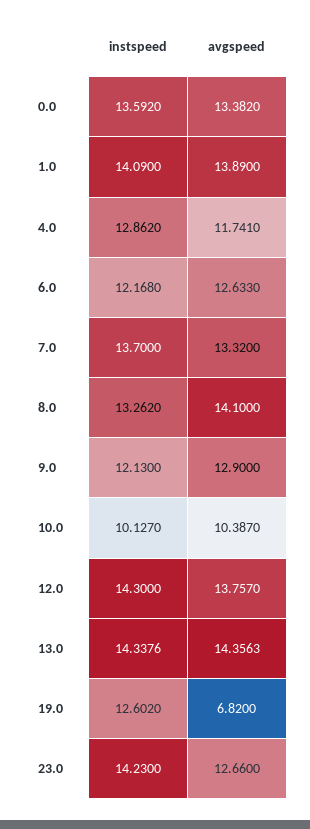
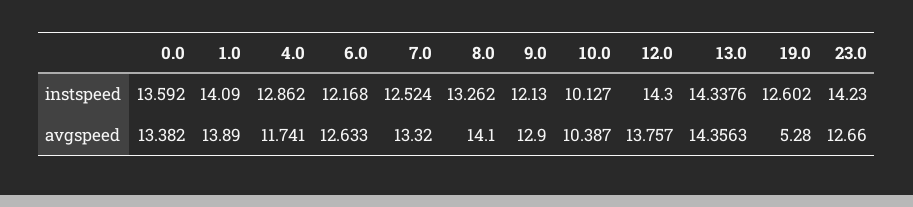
  {
    "instspeed": {
      "0.0": 13.592,
      "1.0": 14.09,
      "4.0": 12.862,
      "6.0": 12.168,
-     "7.0": 13.7,
+     "7.0": 12.524,
      "8.0": 13.262,
      "9.0": 12.13,
      "10.0": 10.127,
      "12.0": 14.3,
      "13.0": 14.3376,
      "19.0": 12.602,
      "23.0": 14.23
    },
    "avgspeed": {
      "0.0": 13.382,
      "1.0": 13.89,
      "4.0": 11.741,
      "6.0": 12.633,
      "7.0": 13.32,
      "8.0": 14.1,
      "9.0": 12.9,
      "10.0": 10.387,
      "12.0": 13.757,
      "13.0": 14.3563,
-     "19.0": 6.82,
+     "19.0": 5.28,
      "23.0": 12.66
    }
  }

